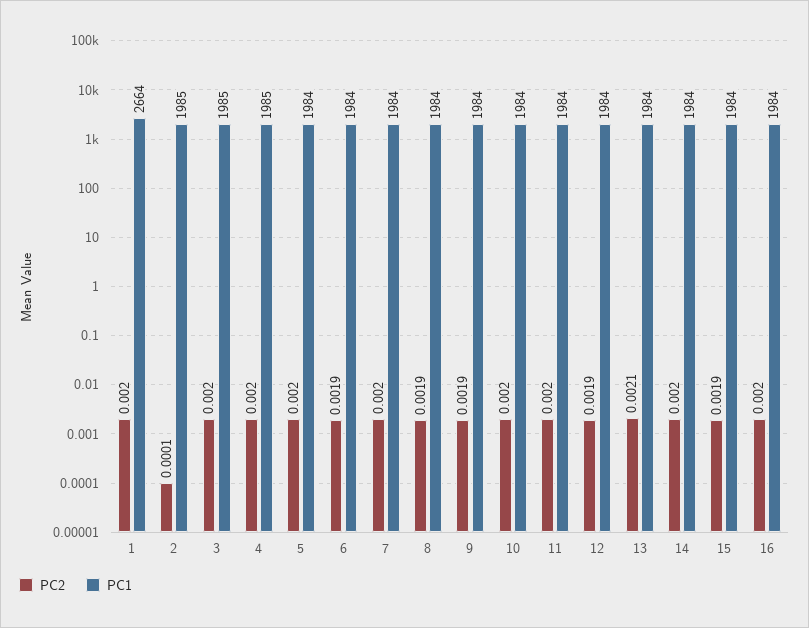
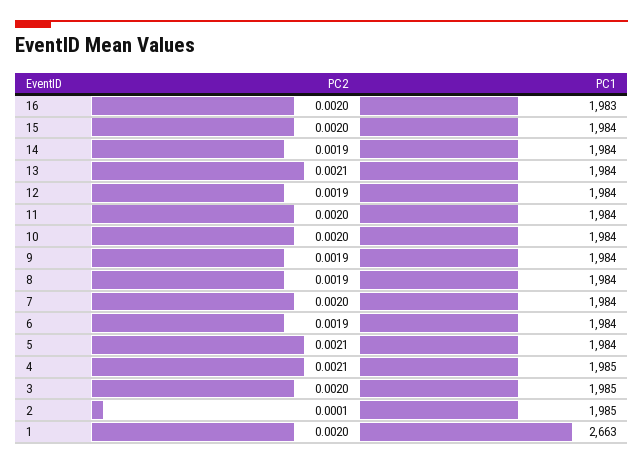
  {
    "PC2": {
      "1": 0.002,
      "2": 0.0001,
      "3": 0.002,
-     "4": 0.002,
+     "4": 0.0021,
-     "5": 0.002,
+     "5": 0.0021,
      "6": 0.0019,
      "7": 0.002,
      "8": 0.0019,
      "9": 0.0019,
      "10": 0.002,
      "11": 0.002,
      "12": 0.0019,
      "13": 0.0021,
-     "14": 0.002,
+     "14": 0.0019,
-     "15": 0.0019,
+     "15": 0.002,
      "16": 0.002
    },
    "PC1": {
-     "1": 2664,
+     "1": 2663,
      "2": 1985,
      "3": 1985,
      "4": 1985,
      "5": 1984,
      "6": 1984,
      "7": 1984,
      "8": 1984,
      "9": 1984,
      "10": 1984,
      "11": 1984,
      "12": 1984,
      "13": 1984,
      "14": 1984,
      "15": 1984,
-     "16": 1984
+     "16": 1983
    }
  }

